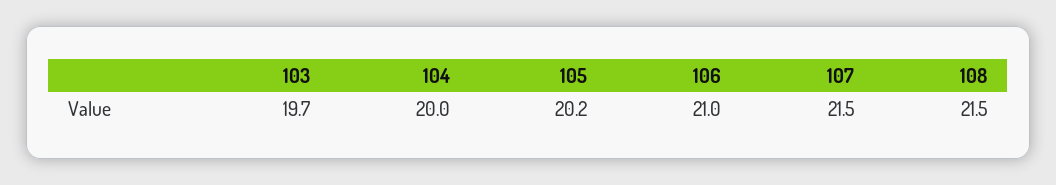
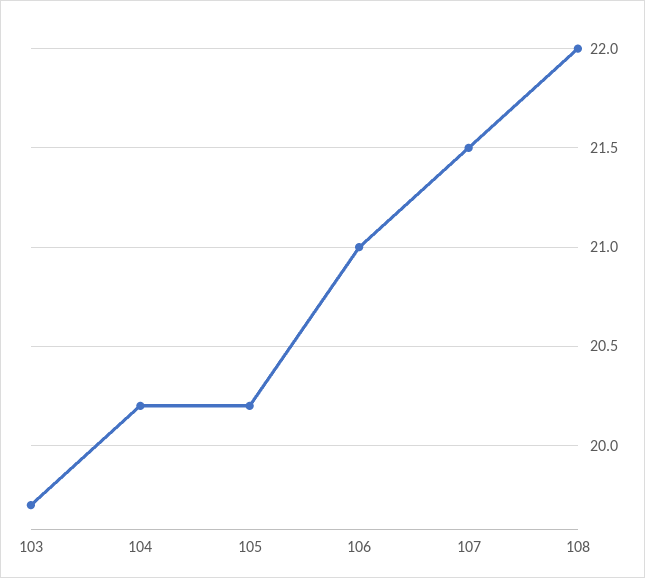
  {
    "103": 19.7,
-   "104": 20,
+   "104": 20.2,
    "105": 20.2,
    "106": 21,
    "107": 21.5,
-   "108": 21.5
+   "108": 22
  }

